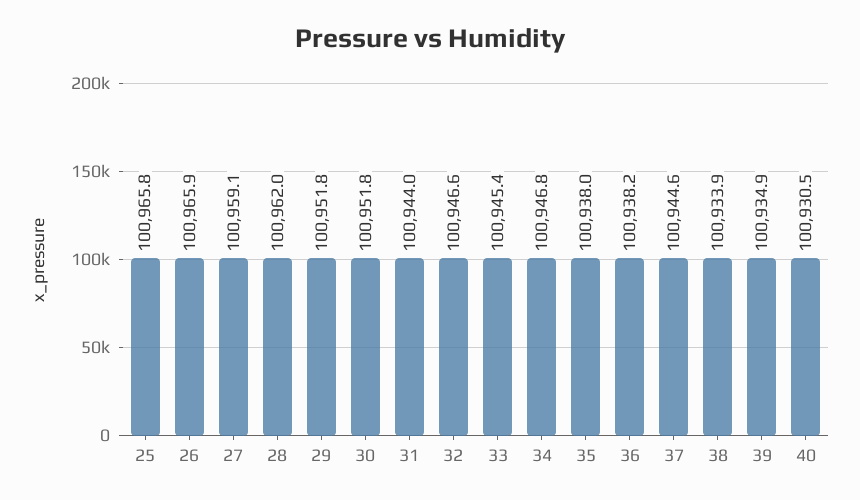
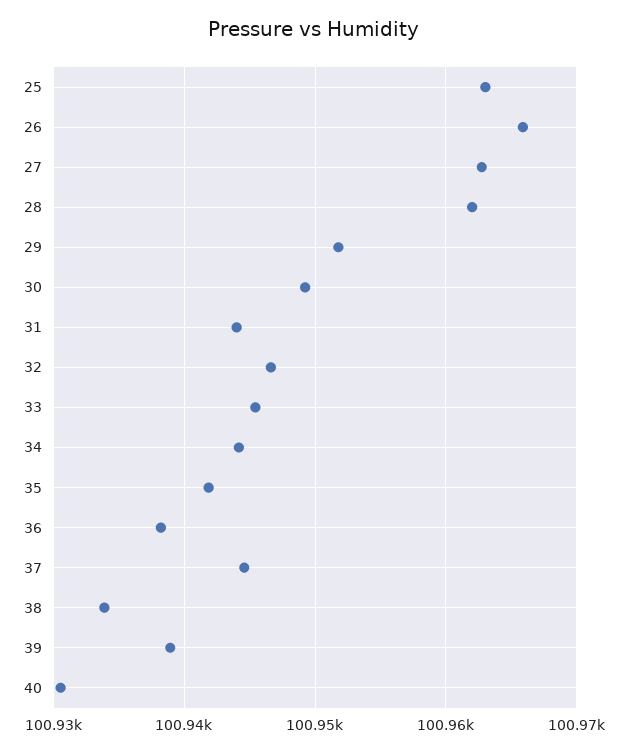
  {
-   "25": 100965.8,
+   "25": 100963,
    "26": 100965.9,
-   "27": 100959.1,
+   "27": 100963,
    "28": 100962,
    "29": 100951.8,
-   "30": 100951.8,
+   "30": 100949,
    "31": 100944,
    "32": 100946.6,
    "33": 100945.4,
-   "34": 100946.8,
+   "34": 100944,
-   "35": 100938,
+   "35": 100942,
    "36": 100938.2,
    "37": 100944.6,
    "38": 100933.9,
-   "39": 100934.9,
+   "39": 100939,
    "40": 100930.5
  }

